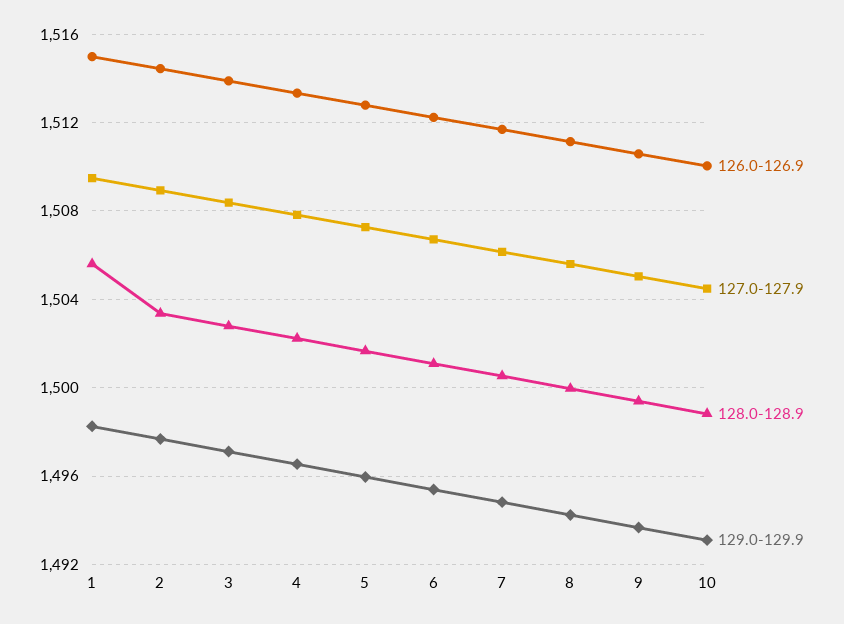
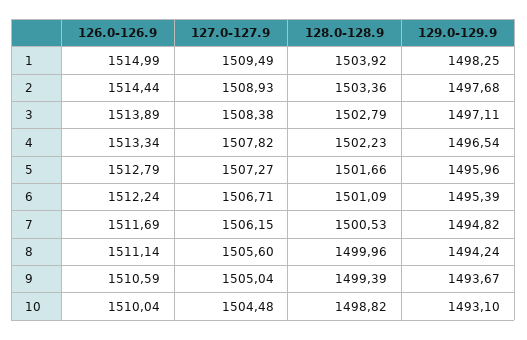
  {
    "126.0-126.9": {
      "1": 1514.99,
      "2": 1514.44,
      "3": 1513.89,
      "4": 1513.34,
      "5": 1512.79,
      "6": 1512.24,
      "7": 1511.69,
      "8": 1511.14,
      "9": 1510.59,
      "10": 1510.04
    },
    "127.0-127.9": {
      "1": 1509.49,
      "2": 1508.93,
      "3": 1508.38,
      "4": 1507.82,
      "5": 1507.27,
      "6": 1506.71,
      "7": 1506.15,
      "8": 1505.6,
      "9": 1505.04,
      "10": 1504.48
    },
    "128.0-128.9": {
-     "1": 1505.5,
+     "1": 1503.92,
      "2": 1503.36,
      "3": 1502.79,
      "4": 1502.23,
      "5": 1501.66,
      "6": 1501.09,
      "7": 1500.53,
      "8": 1499.96,
      "9": 1499.39,
      "10": 1498.82
    },
    "129.0-129.9": {
      "1": 1498.25,
      "2": 1497.68,
      "3": 1497.11,
      "4": 1496.54,
      "5": 1495.96,
      "6": 1495.39,
      "7": 1494.82,
      "8": 1494.24,
      "9": 1493.67,
      "10": 1493.1
    }
  }

